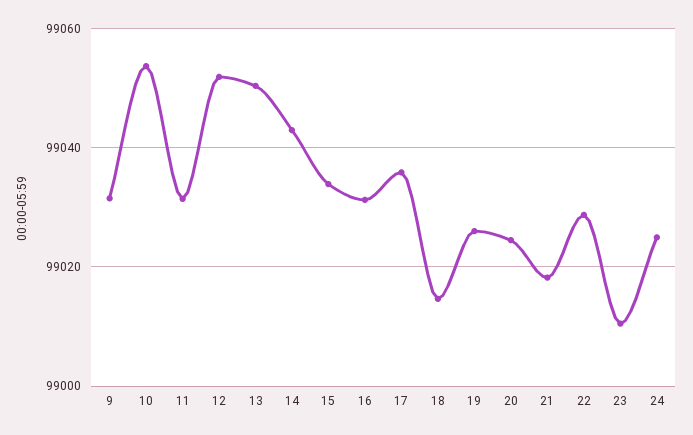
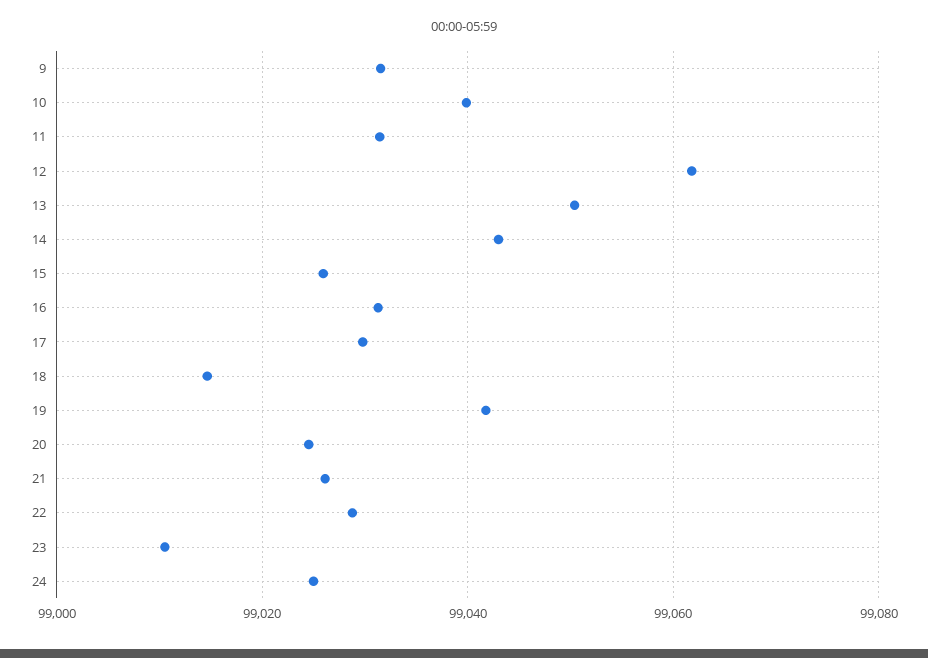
  {
    "9": 99032,
-   "10": 99054,
+   "10": 99040,
    "11": 99032,
-   "12": 99052,
+   "12": 99062,
    "13": 99050,
    "14": 99042,
-   "15": 99034,
+   "15": 99026,
    "16": 99032,
-   "17": 99036,
+   "17": 99030,
    "18": 99014,
-   "19": 99026,
+   "19": 99042,
    "20": 99024,
-   "21": 99018,
+   "21": 99026,
    "22": 99028,
    "23": 99010,
    "24": 99024
  }

